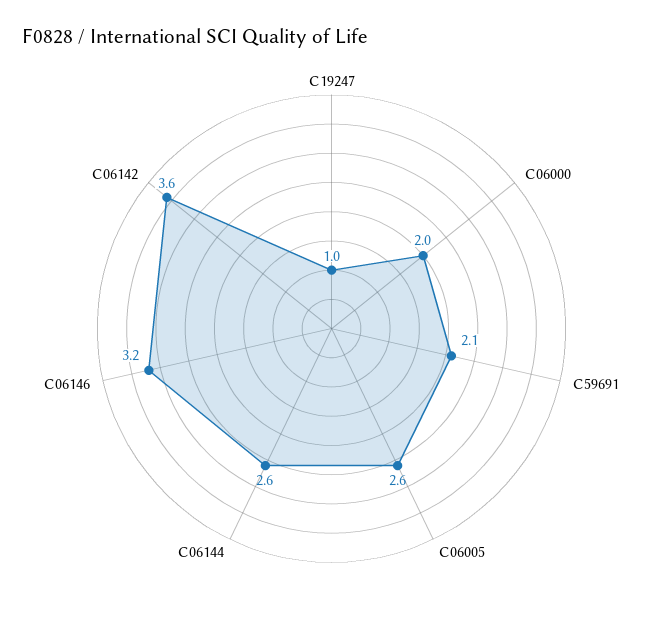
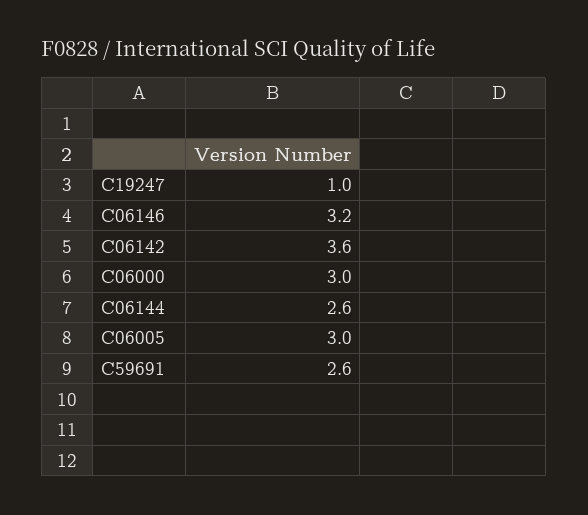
  {
    "C19247": 1,
-   "C06000": 2,
+   "C06000": 3,
-   "C59691": 2.1,
+   "C59691": 2.6,
-   "C06005": 2.6,
+   "C06005": 3,
    "C06144": 2.6,
    "C06146": 3.2,
    "C06142": 3.6
  }

